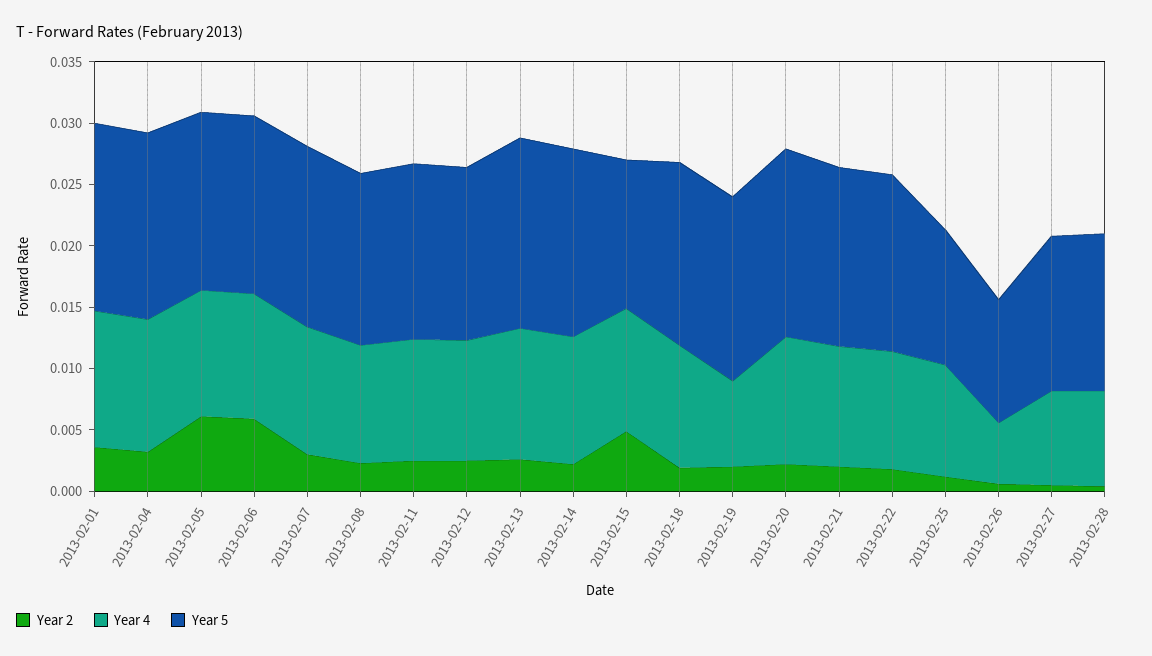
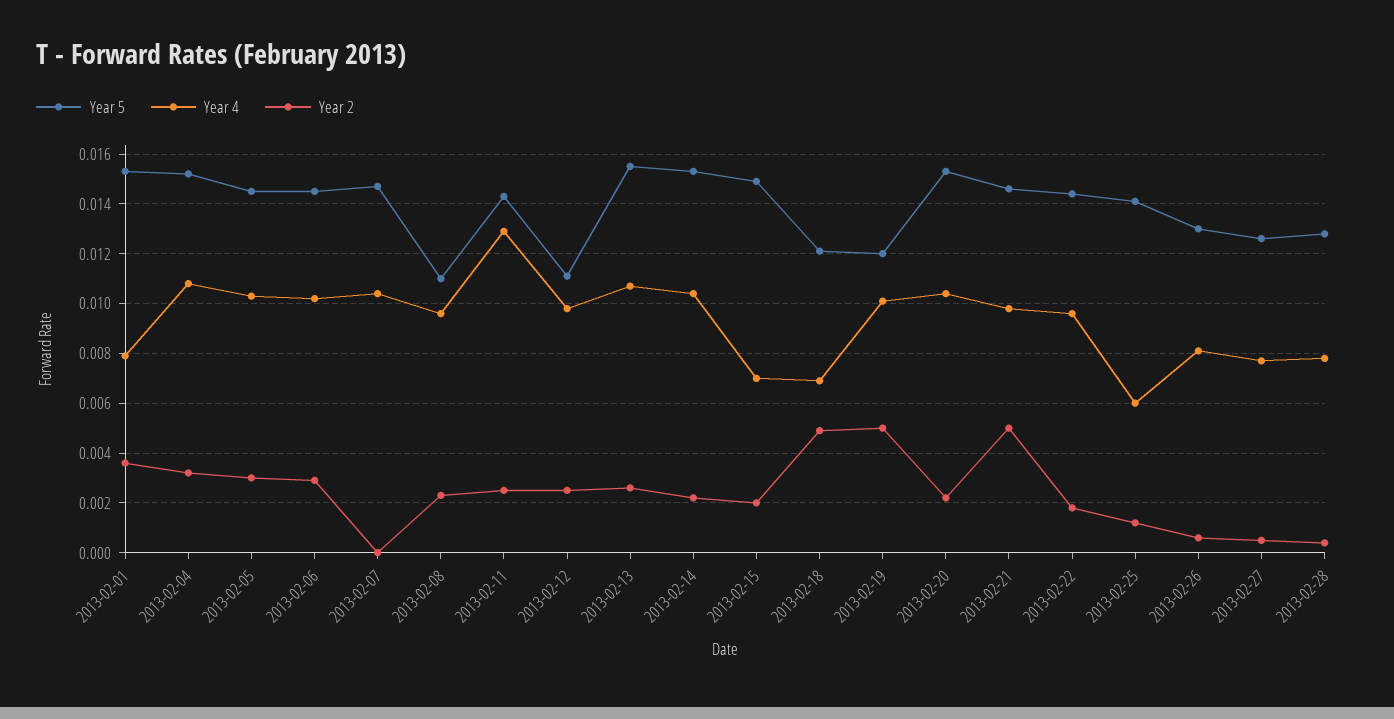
  {
    "Year 2": {
      "2013-02-01": 0.0035,
      "2013-02-04": 0.003,
-     "2013-02-05": 0.006,
+     "2013-02-05": 0.003,
-     "2013-02-06": 0.006,
+     "2013-02-06": 0.003,
-     "2013-02-07": 0.003,
+     "2013-02-07": 0,
      "2013-02-08": 0.0025,
      "2013-02-11": 0.0025,
      "2013-02-12": 0.0025,
      "2013-02-13": 0.0025,
      "2013-02-14": 0.002,
-     "2013-02-15": 0.005,
+     "2013-02-15": 0.002,
-     "2013-02-18": 0.002,
+     "2013-02-18": 0.005,
-     "2013-02-19": 0.002,
+     "2013-02-19": 0.005,
      "2013-02-20": 0.002,
-     "2013-02-21": 0.002,
+     "2013-02-21": 0.005,
      "2013-02-22": 0.002,
      "2013-02-25": 0.001,
      "2013-02-26": 0.0005,
      "2013-02-27": 0.0005,
      "2013-02-28": 0.0005
    },
    "Year 4": {
-     "2013-02-01": 0.011,
+     "2013-02-01": 0.008,
      "2013-02-04": 0.011,
      "2013-02-05": 0.0105,
      "2013-02-06": 0.01,
      "2013-02-07": 0.0105,
      "2013-02-08": 0.0095,
-     "2013-02-11": 0.01,
+     "2013-02-11": 0.013,
      "2013-02-12": 0.01,
      "2013-02-13": 0.0105,
      "2013-02-14": 0.0105,
-     "2013-02-15": 0.01,
+     "2013-02-15": 0.007,
-     "2013-02-18": 0.01,
+     "2013-02-18": 0.007,
-     "2013-02-19": 0.007,
+     "2013-02-19": 0.01,
      "2013-02-20": 0.0105,
      "2013-02-21": 0.01,
      "2013-02-22": 0.0095,
-     "2013-02-25": 0.009,
+     "2013-02-25": 0.006,
-     "2013-02-26": 0.005,
+     "2013-02-26": 0.008,
      "2013-02-27": 0.0075,
      "2013-02-28": 0.008
    },
    "Year 5": {
      "2013-02-01": 0.0155,
      "2013-02-04": 0.015,
      "2013-02-05": 0.0145,
      "2013-02-06": 0.0145,
      "2013-02-07": 0.0145,
-     "2013-02-08": 0.014,
+     "2013-02-08": 0.011,
      "2013-02-11": 0.0145,
-     "2013-02-12": 0.014,
+     "2013-02-12": 0.011,
      "2013-02-13": 0.0155,
      "2013-02-14": 0.0155,
-     "2013-02-15": 0.012,
+     "2013-02-15": 0.015,
-     "2013-02-18": 0.015,
+     "2013-02-18": 0.012,
-     "2013-02-19": 0.015,
+     "2013-02-19": 0.012,
      "2013-02-20": 0.0155,
      "2013-02-21": 0.0145,
      "2013-02-22": 0.0145,
-     "2013-02-25": 0.011,
+     "2013-02-25": 0.014,
-     "2013-02-26": 0.01,
+     "2013-02-26": 0.013,
      "2013-02-27": 0.0125,
      "2013-02-28": 0.013
    }
  }

